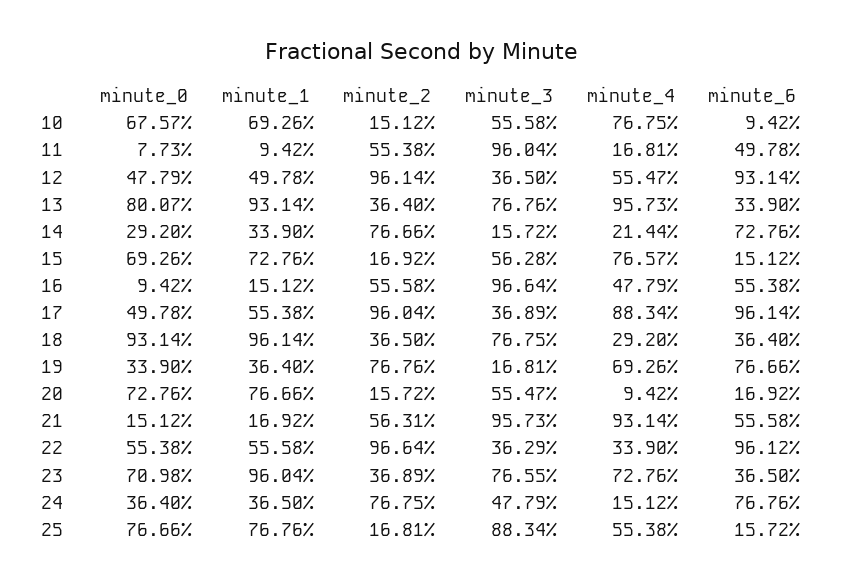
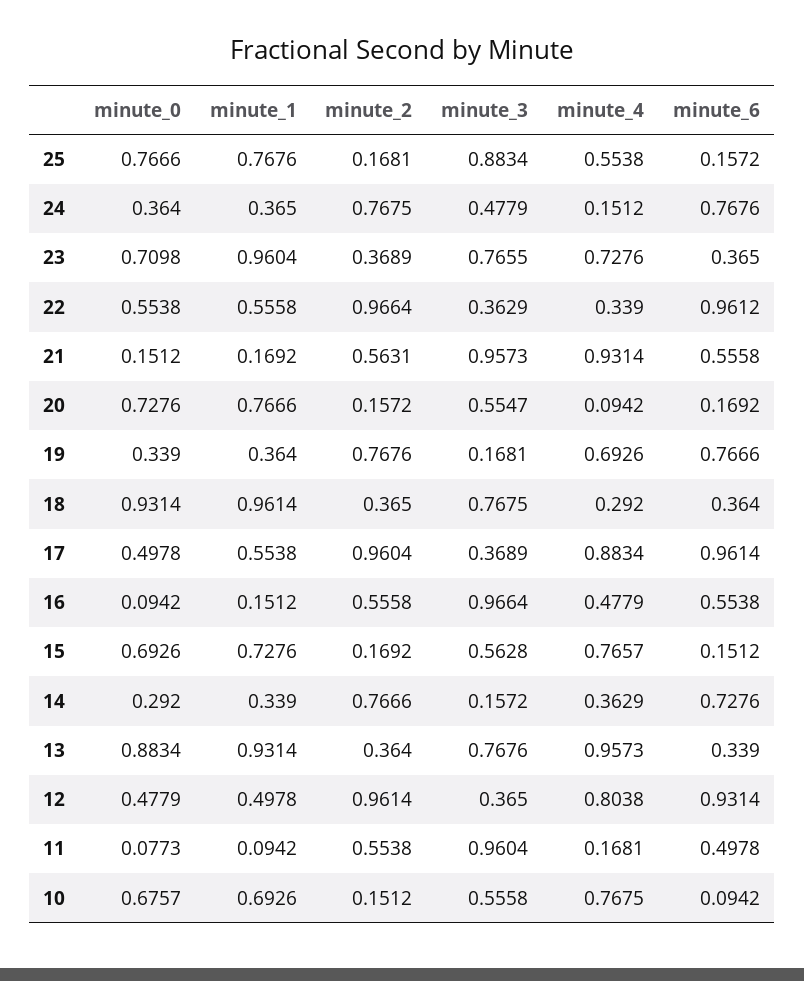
  {
    "minute_0": {
      "10": 0.6757,
      "11": 0.0773,
      "12": 0.4779,
-     "13": 0.8007,
+     "13": 0.8834,
      "14": 0.292,
      "15": 0.6926,
      "16": 0.0942,
      "17": 0.4978,
      "18": 0.9314,
      "19": 0.339,
      "20": 0.7276,
      "21": 0.1512,
      "22": 0.5538,
      "23": 0.7098,
      "24": 0.364,
      "25": 0.7666
    },
    "minute_1": {
      "10": 0.6926,
      "11": 0.0942,
      "12": 0.4978,
      "13": 0.9314,
      "14": 0.339,
      "15": 0.7276,
      "16": 0.1512,
      "17": 0.5538,
      "18": 0.9614,
      "19": 0.364,
      "20": 0.7666,
      "21": 0.1692,
      "22": 0.5558,
      "23": 0.9604,
      "24": 0.365,
      "25": 0.7676
    },
    "minute_2": {
      "10": 0.1512,
      "11": 0.5538,
      "12": 0.9614,
      "13": 0.364,
      "14": 0.7666,
      "15": 0.1692,
      "16": 0.5558,
      "17": 0.9604,
      "18": 0.365,
      "19": 0.7676,
      "20": 0.1572,
      "21": 0.5631,
      "22": 0.9664,
      "23": 0.3689,
      "24": 0.7675,
      "25": 0.1681
    },
    "minute_3": {
      "10": 0.5558,
      "11": 0.9604,
      "12": 0.365,
      "13": 0.7676,
      "14": 0.1572,
      "15": 0.5628,
      "16": 0.9664,
      "17": 0.3689,
      "18": 0.7675,
      "19": 0.1681,
      "20": 0.5547,
      "21": 0.9573,
      "22": 0.3629,
      "23": 0.7655,
      "24": 0.4779,
      "25": 0.8834
    },
    "minute_4": {
      "10": 0.7675,
      "11": 0.1681,
-     "12": 0.5547,
+     "12": 0.8038,
      "13": 0.9573,
-     "14": 0.2144,
+     "14": 0.3629,
      "15": 0.7657,
      "16": 0.4779,
      "17": 0.8834,
      "18": 0.292,
      "19": 0.6926,
      "20": 0.0942,
      "21": 0.9314,
      "22": 0.339,
      "23": 0.7276,
      "24": 0.1512,
      "25": 0.5538
    },
    "minute_6": {
      "10": 0.0942,
      "11": 0.4978,
      "12": 0.9314,
      "13": 0.339,
      "14": 0.7276,
      "15": 0.1512,
      "16": 0.5538,
      "17": 0.9614,
      "18": 0.364,
      "19": 0.7666,
      "20": 0.1692,
      "21": 0.5558,
      "22": 0.9612,
      "23": 0.365,
      "24": 0.7676,
      "25": 0.1572
    }
  }

